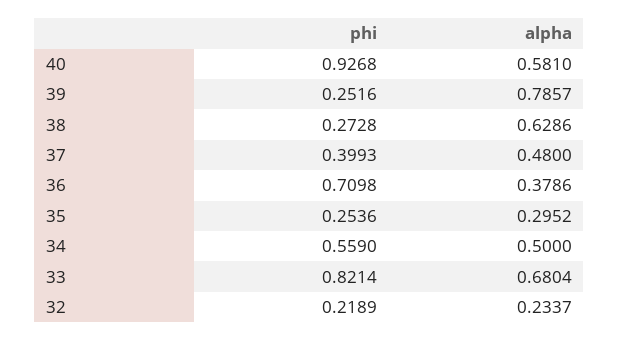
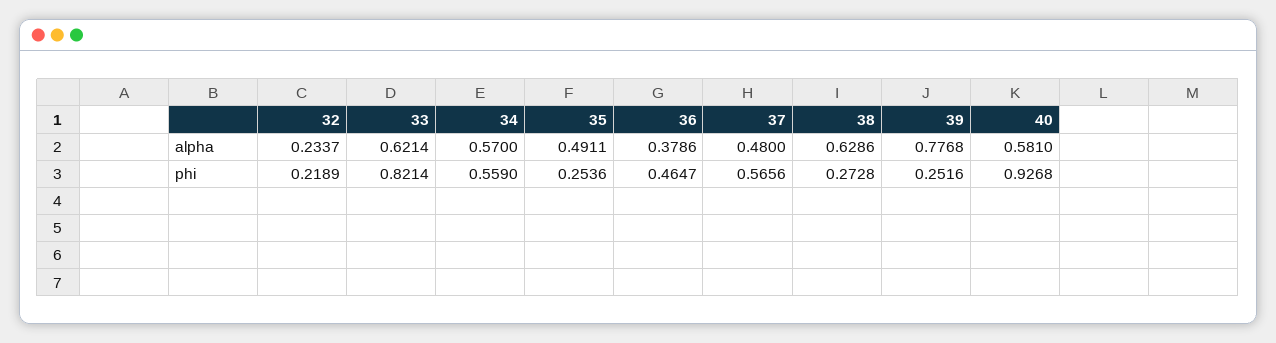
  {
    "phi": {
      "40": 0.9268,
      "39": 0.2516,
      "38": 0.2728,
-     "37": 0.3993,
+     "37": 0.5656,
-     "36": 0.7098,
+     "36": 0.4647,
      "35": 0.2536,
      "34": 0.559,
      "33": 0.8214,
      "32": 0.2189
    },
    "alpha": {
      "40": 0.581,
-     "39": 0.7857,
+     "39": 0.7768,
      "38": 0.6286,
      "37": 0.48,
      "36": 0.3786,
-     "35": 0.2952,
+     "35": 0.4911,
-     "34": 0.5,
+     "34": 0.57,
-     "33": 0.6804,
+     "33": 0.6214,
      "32": 0.2337
    }
  }

